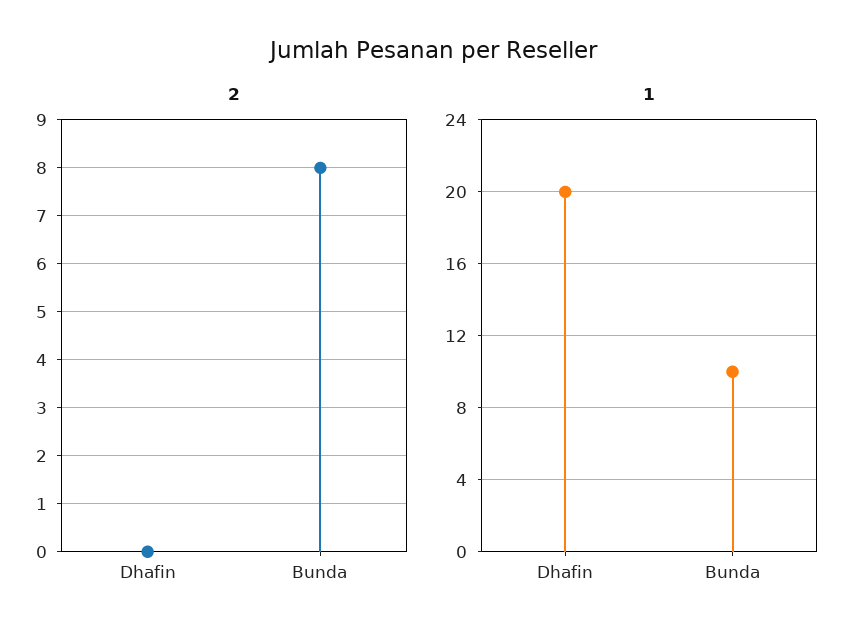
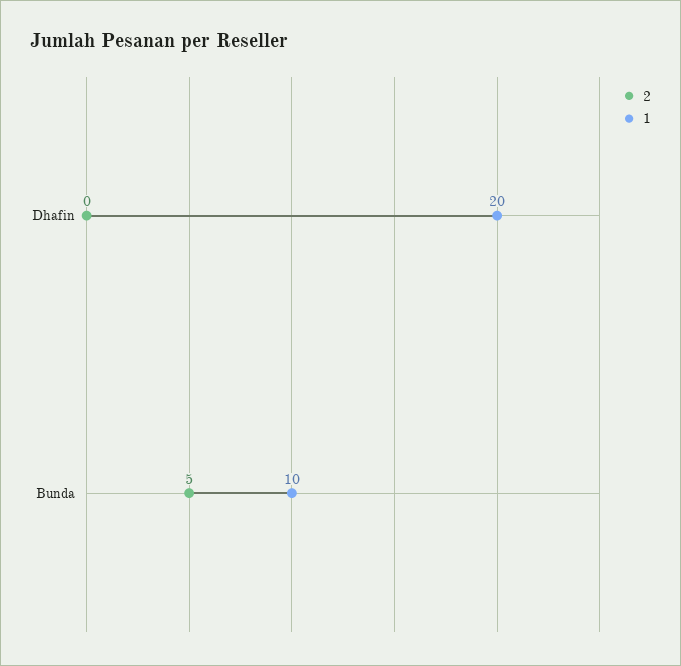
  {
    "2": {
      "Dhafin": 0,
-     "Bunda": 8
+     "Bunda": 5
    },
    "1": {
      "Dhafin": 20,
      "Bunda": 10
    }
  }

